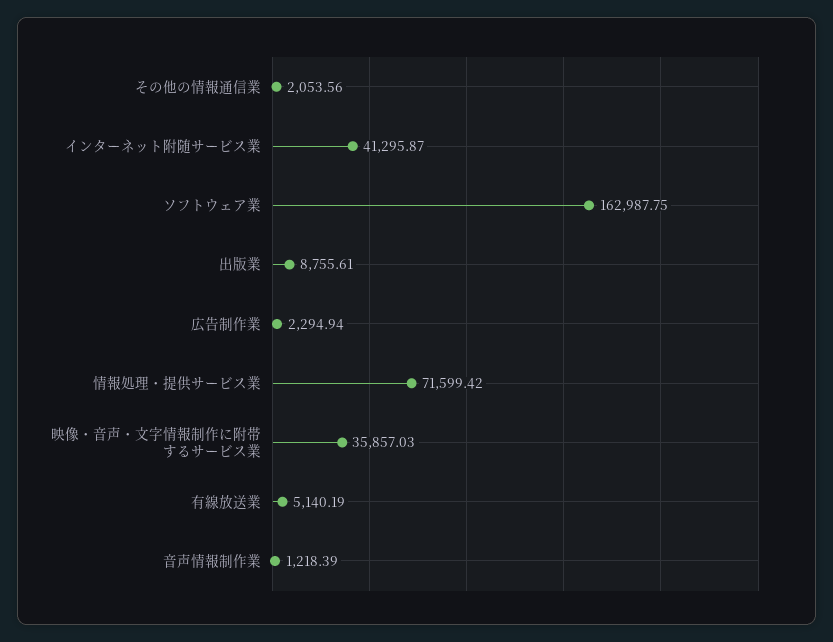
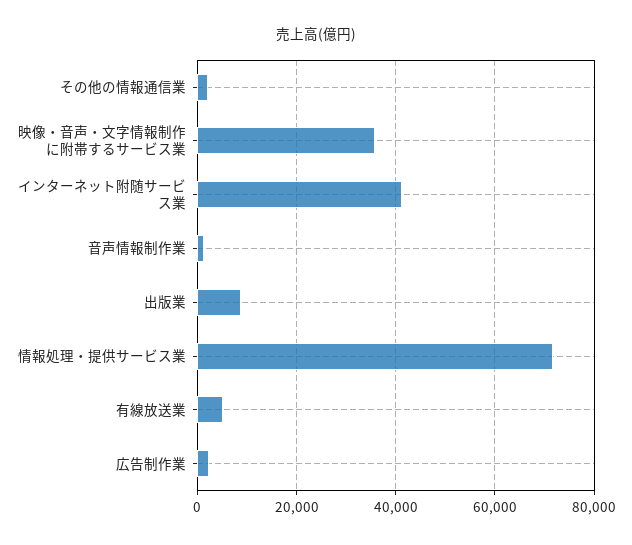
  {
    "その他の情報通信業": 2053.56,
    "インターネット附随サービス業": 41295.87,
-   "ソフトウェア業": 162987.75,
    "出版業": 8755.61,
    "広告制作業": 2294.94,
    "情報処理・提供サービス業": 71599.42,
    "映像・音声・文字情報制作に附帯するサービス業": 35857.03,
    "有線放送業": 5140.19,
    "音声情報制作業": 1218.39
  }

